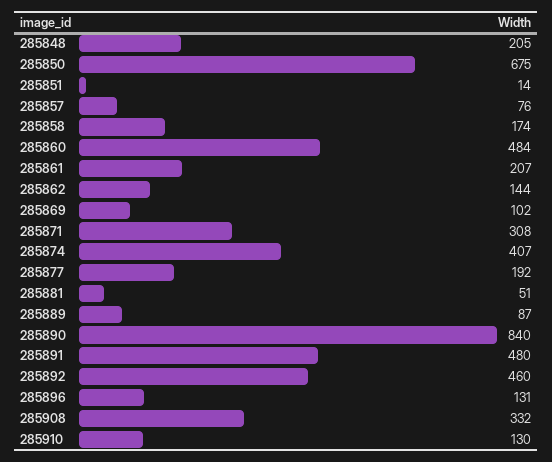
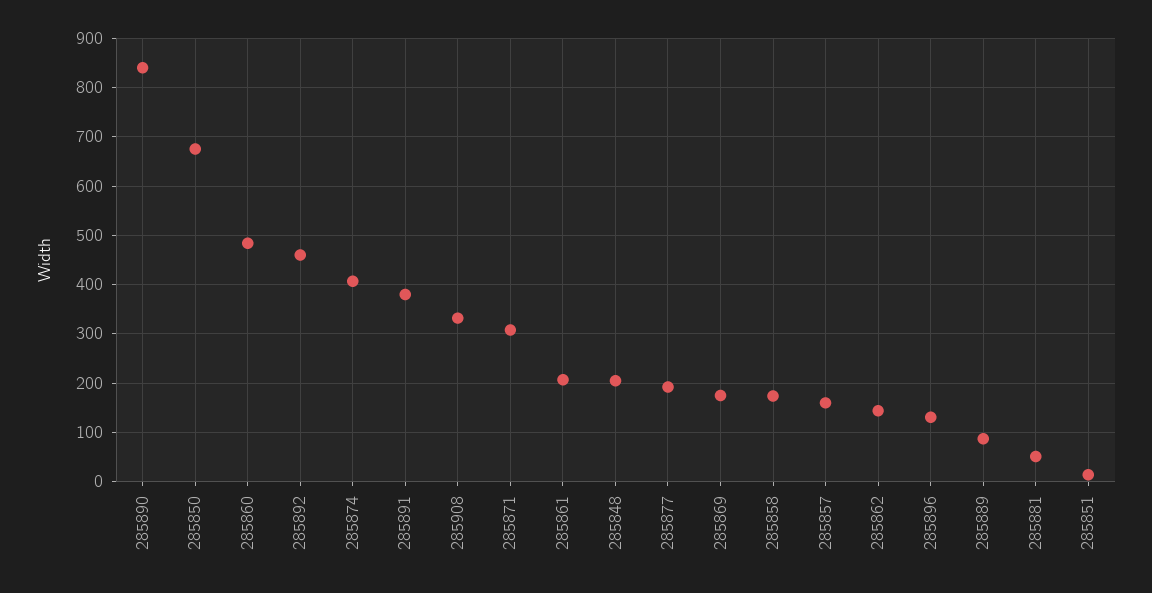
  {
    "285848": 205,
    "285850": 675,
    "285851": 14,
-   "285857": 76,
+   "285857": 160,
    "285858": 174,
    "285860": 484,
    "285861": 207,
    "285862": 144,
-   "285869": 102,
+   "285869": 180,
    "285871": 308,
    "285874": 407,
    "285877": 192,
    "285881": 51,
    "285889": 87,
    "285890": 840,
-   "285891": 480,
+   "285891": 380,
    "285892": 460,
    "285896": 131,
-   "285908": 332,
+   "285908": 332
-   "285910": 130
  }

